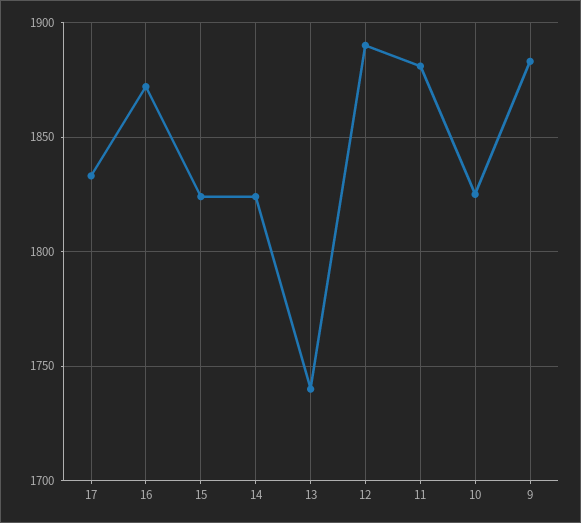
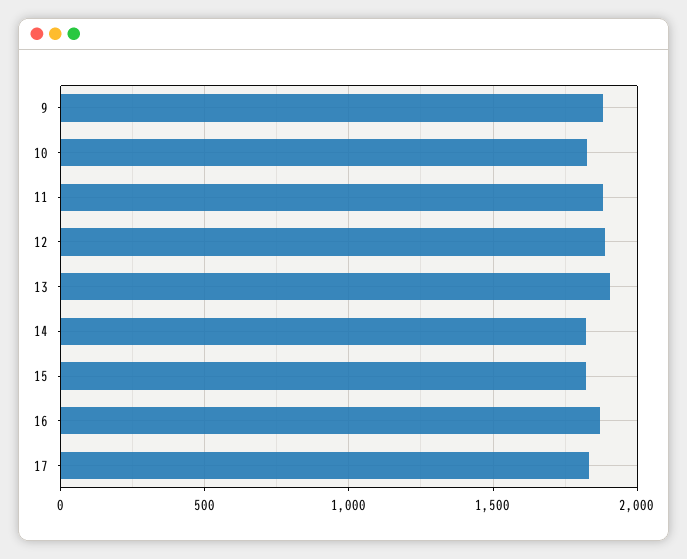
  {
    "17": 1835,
    "16": 1870,
    "15": 1825,
    "14": 1825,
-   "13": 1740,
+   "13": 1900,
    "12": 1890,
    "11": 1880,
    "10": 1825,
    "9": 1885
  }

